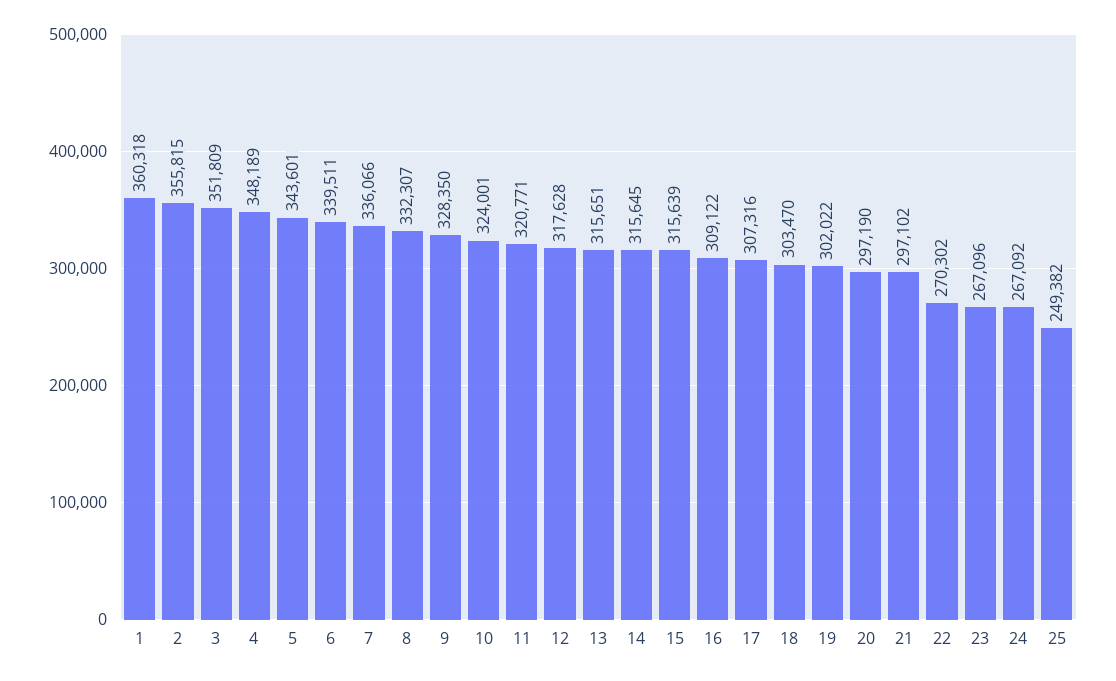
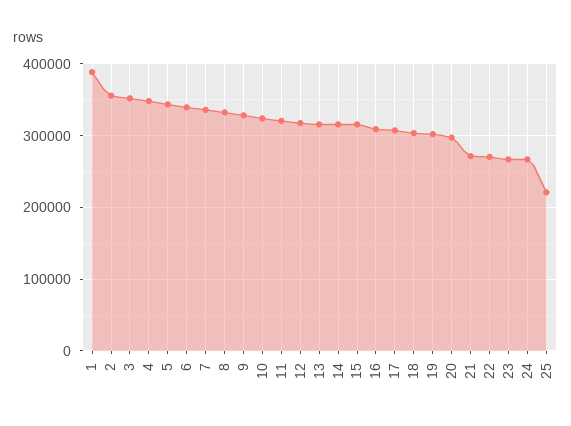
  {
-   "1": 360318,
+   "1": 390000,
    "2": 355815,
    "3": 351809,
    "4": 348189,
    "5": 343601,
    "6": 339511,
    "7": 336066,
    "8": 332307,
    "9": 328350,
    "10": 324001,
    "11": 320771,
    "12": 317628,
    "13": 315651,
    "14": 315645,
    "15": 315639,
    "16": 309122,
    "17": 307316,
    "18": 303470,
    "19": 302022,
    "20": 297190,
-   "21": 297102,
+   "21": 270000,
    "22": 270302,
    "23": 267096,
    "24": 267092,
-   "25": 249382
+   "25": 220000
  }

